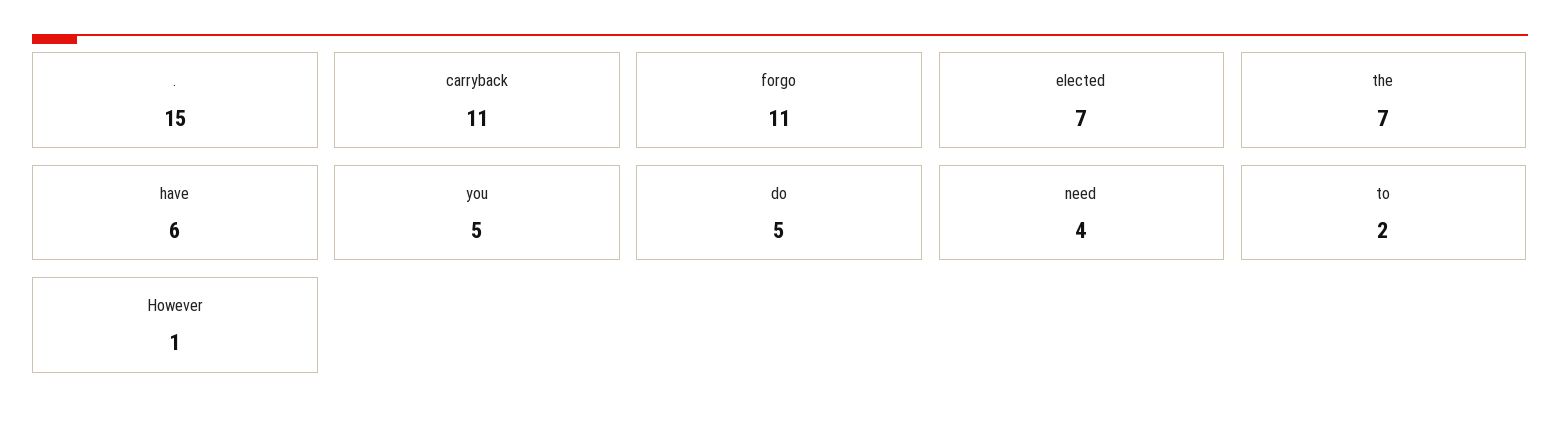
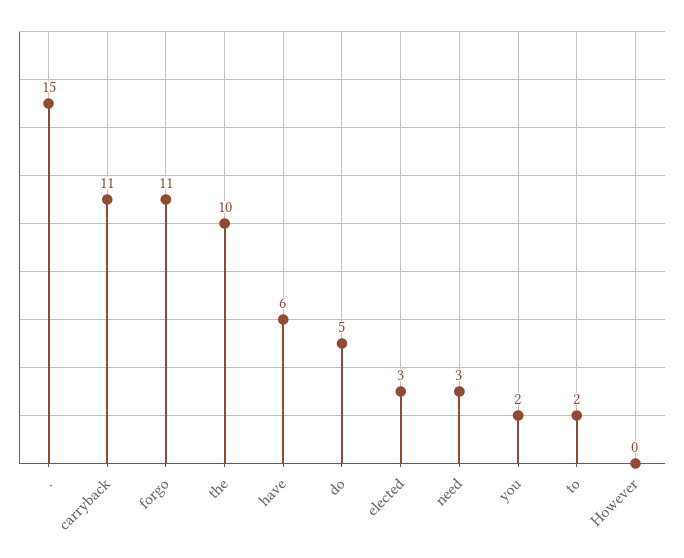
  {
    ".": 15,
    "carryback": 11,
    "forgo": 11,
-   "elected": 7,
+   "elected": 3,
-   "the": 7,
+   "the": 10,
    "have": 6,
-   "you": 5,
+   "you": 2,
    "do": 5,
-   "need": 4,
+   "need": 3,
    "to": 2,
-   "However": 1
+   "However": 0
  }

